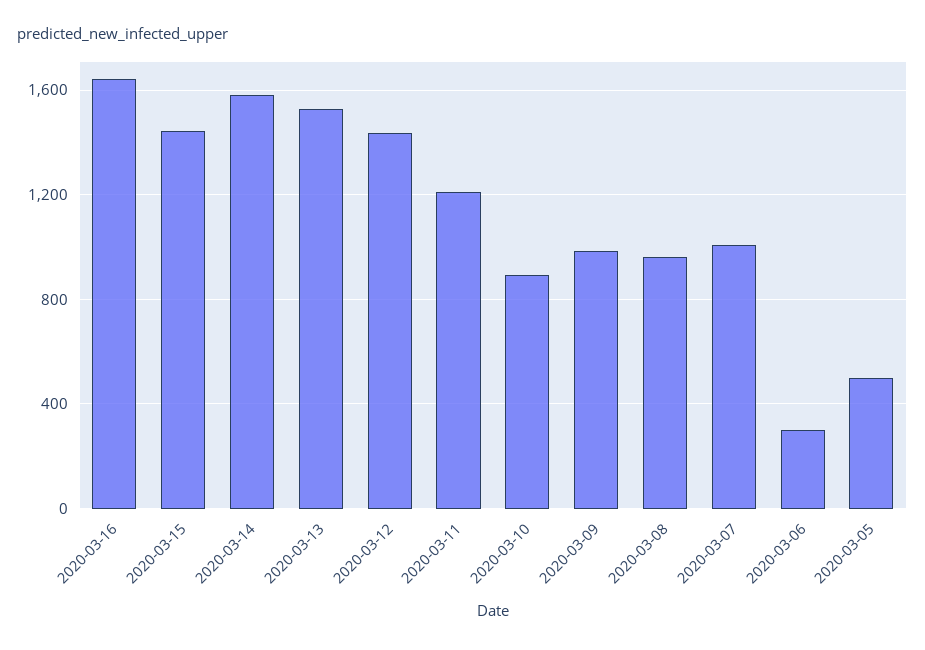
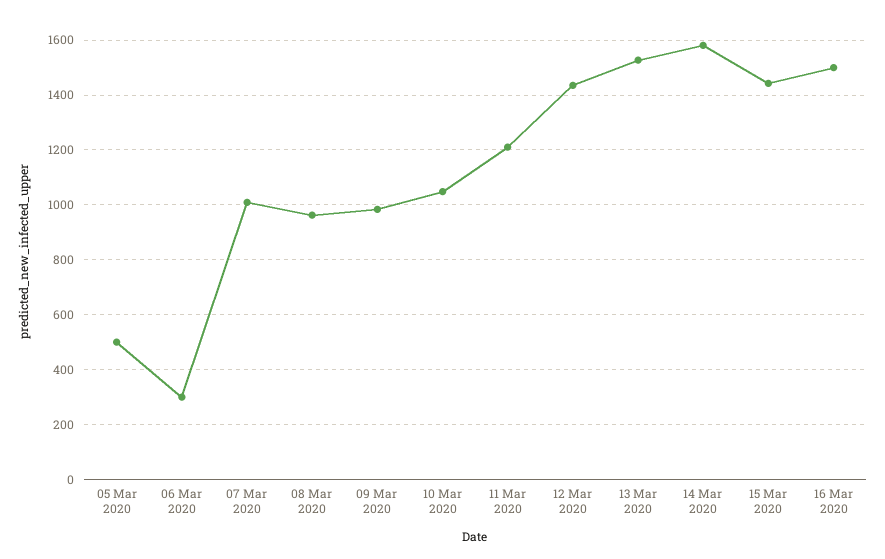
  {
-   "2020-03-16": 1650,
+   "2020-03-16": 1500,
    "2020-03-15": 1450,
    "2020-03-14": 1575,
    "2020-03-13": 1525,
    "2020-03-12": 1425,
    "2020-03-11": 1200,
-   "2020-03-10": 900,
+   "2020-03-10": 1050,
    "2020-03-09": 975,
    "2020-03-08": 975,
    "2020-03-07": 1000,
    "2020-03-06": 300,
    "2020-03-05": 500
  }

